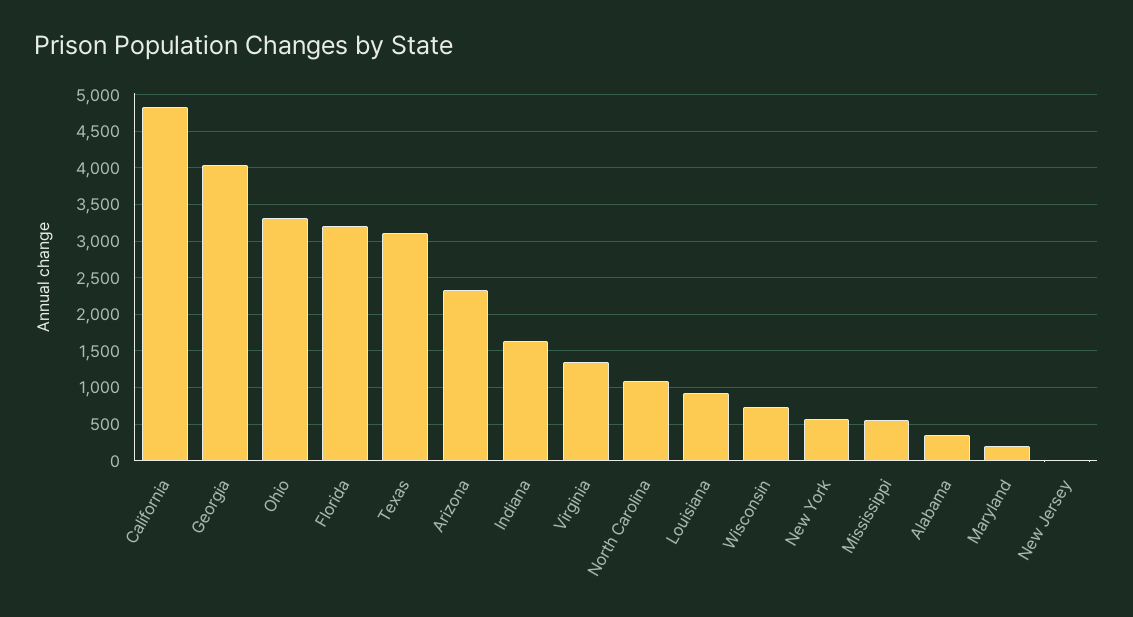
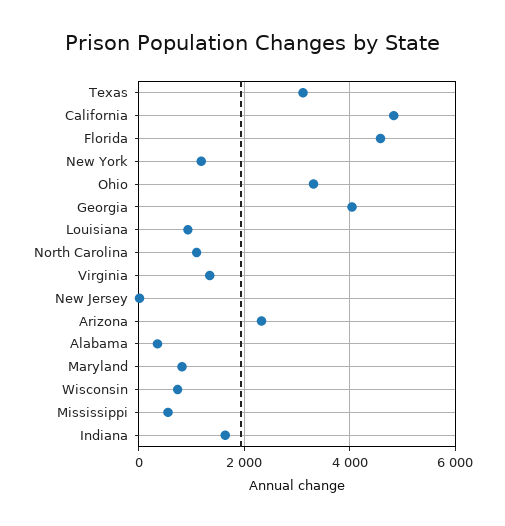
  {
    "California": 4800,
    "Georgia": 4000,
    "Ohio": 3300,
-   "Florida": 3200,
+   "Florida": 4600,
    "Texas": 3100,
    "Arizona": 2300,
    "Indiana": 1600,
    "Virginia": 1300,
    "North Carolina": 1100,
    "Louisiana": 900,
    "Wisconsin": 700,
-   "New York": 600,
+   "New York": 1200,
    "Mississippi": 600,
    "Alabama": 400,
-   "Maryland": 200,
+   "Maryland": 800,
    "New Jersey": 0
  }

